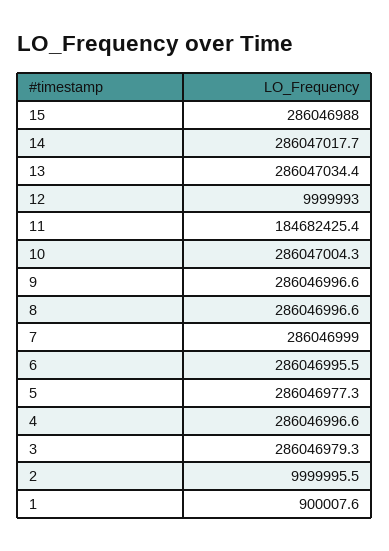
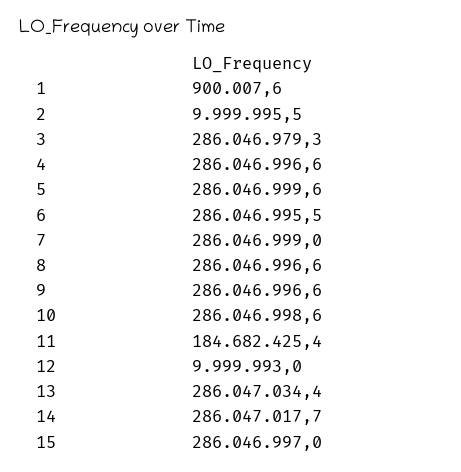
  {
-   "15": 286046988,
+   "15": 286046997,
    "14": 286047017.7,
    "13": 286047034.4,
    "12": 9999993,
    "11": 184682425.4,
-   "10": 286047004.3,
+   "10": 286046998.6,
    "9": 286046996.6,
    "8": 286046996.6,
    "7": 286046999,
    "6": 286046995.5,
-   "5": 286046977.3,
+   "5": 286046999.6,
    "4": 286046996.6,
    "3": 286046979.3,
    "2": 9999995.5,
    "1": 900007.6
  }

